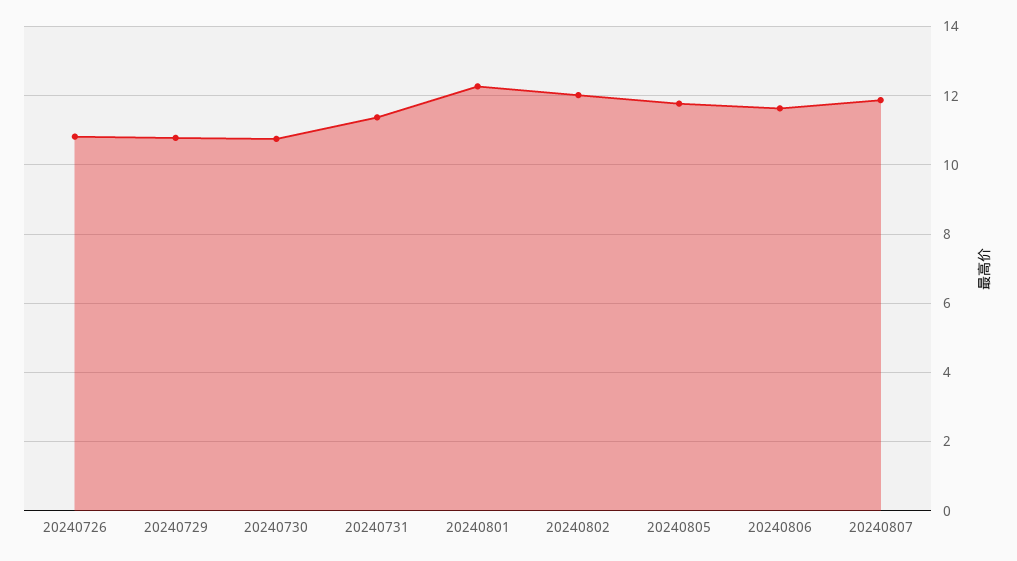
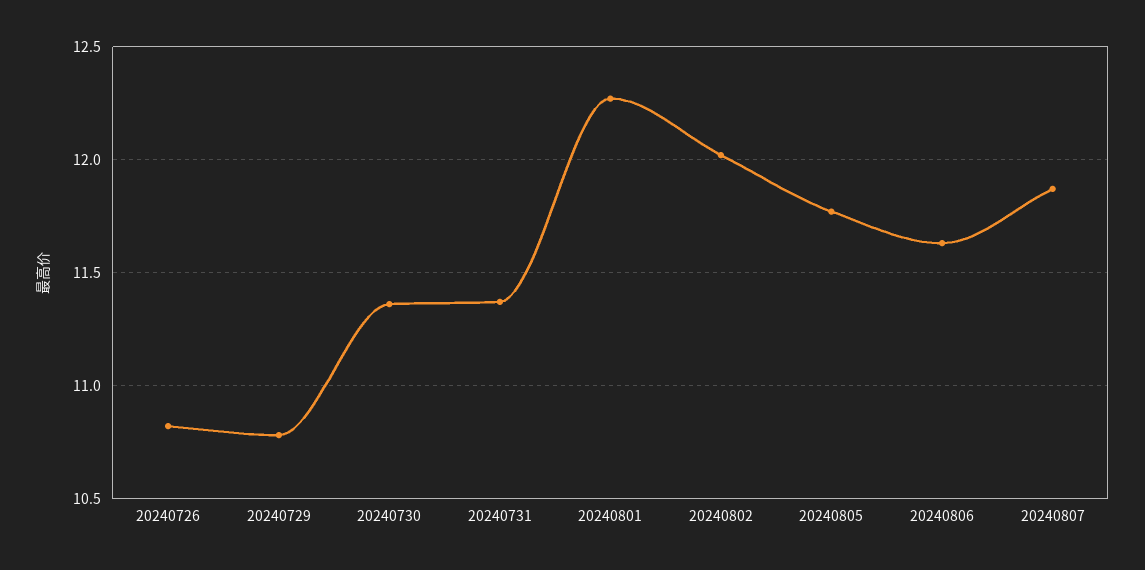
  {
    "20240726": 10.8,
    "20240729": 10.8,
-   "20240730": 10.8,
+   "20240730": 11.35,
    "20240731": 11.35,
    "20240801": 12.25,
    "20240802": 12,
    "20240805": 11.75,
    "20240806": 11.65,
    "20240807": 11.85
  }

